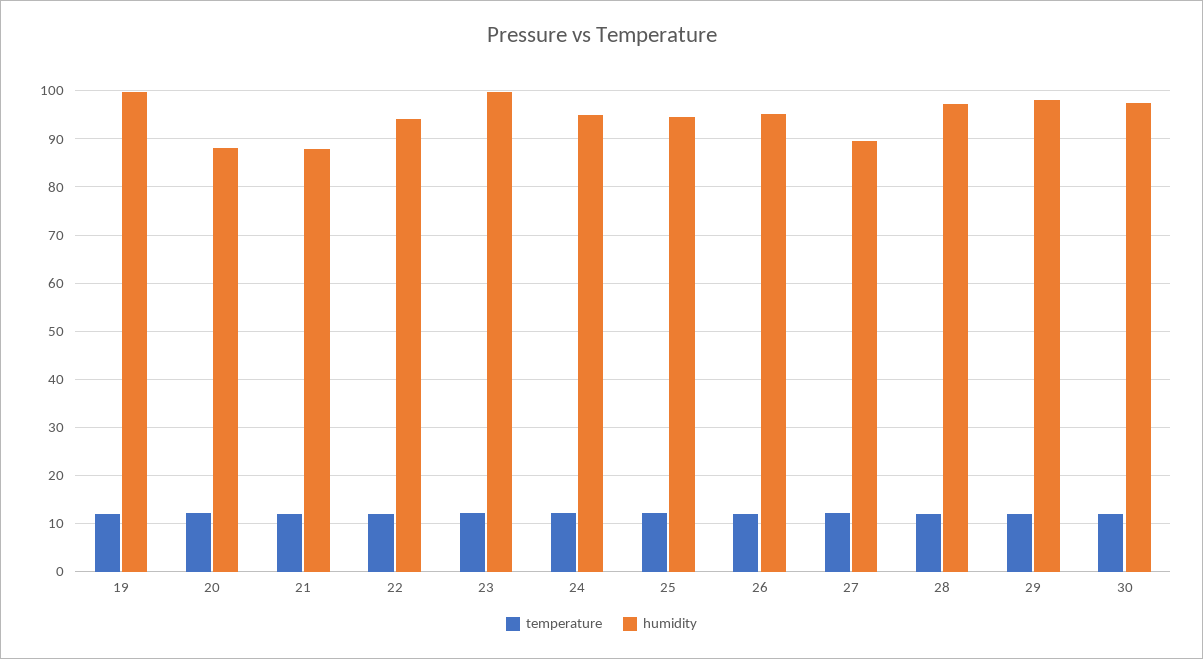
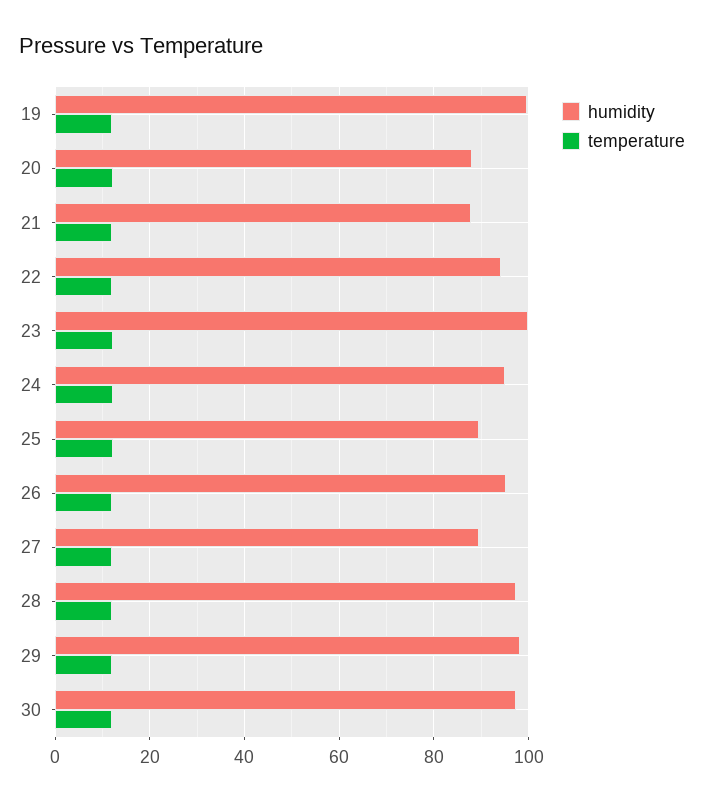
  {
    "temperature": {
      "19": 12,
      "20": 12,
      "21": 12,
      "22": 12,
      "23": 12,
      "24": 12,
      "25": 12,
      "26": 12,
      "27": 12,
      "28": 12,
      "29": 12,
      "30": 12
    },
    "humidity": {
      "19": 100,
      "20": 88,
      "21": 88,
      "22": 94,
      "23": 100,
      "24": 96,
-     "25": 94,
+     "25": 90,
      "26": 96,
      "27": 90,
      "28": 98,
      "29": 98,
      "30": 98
    }
  }

